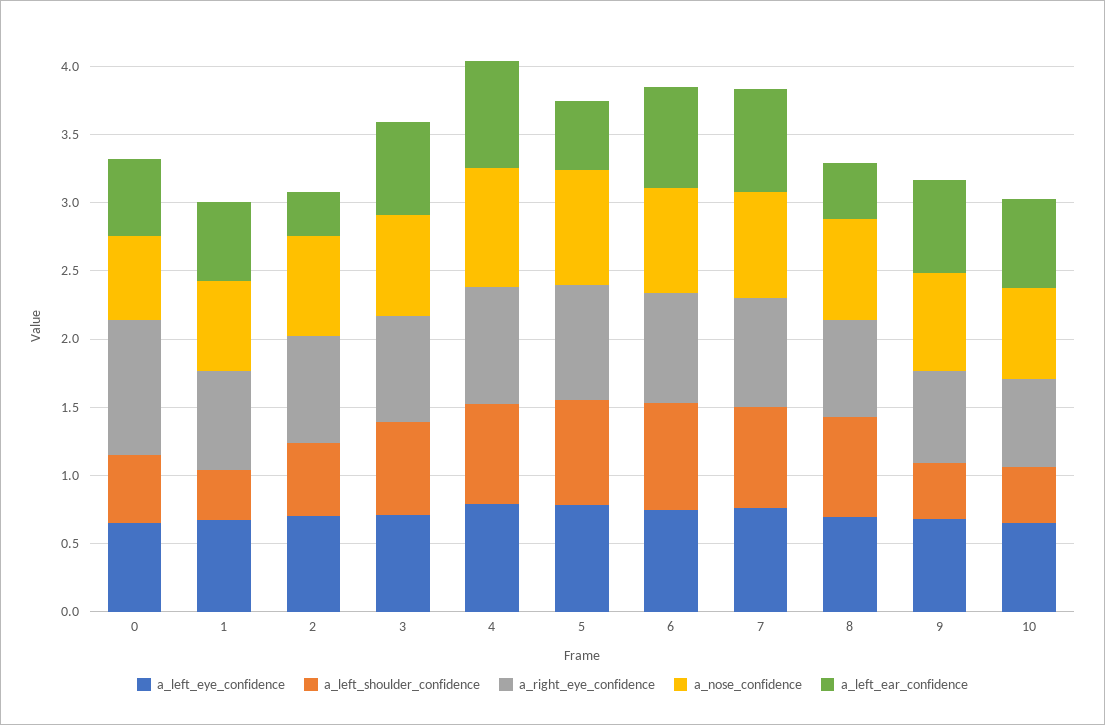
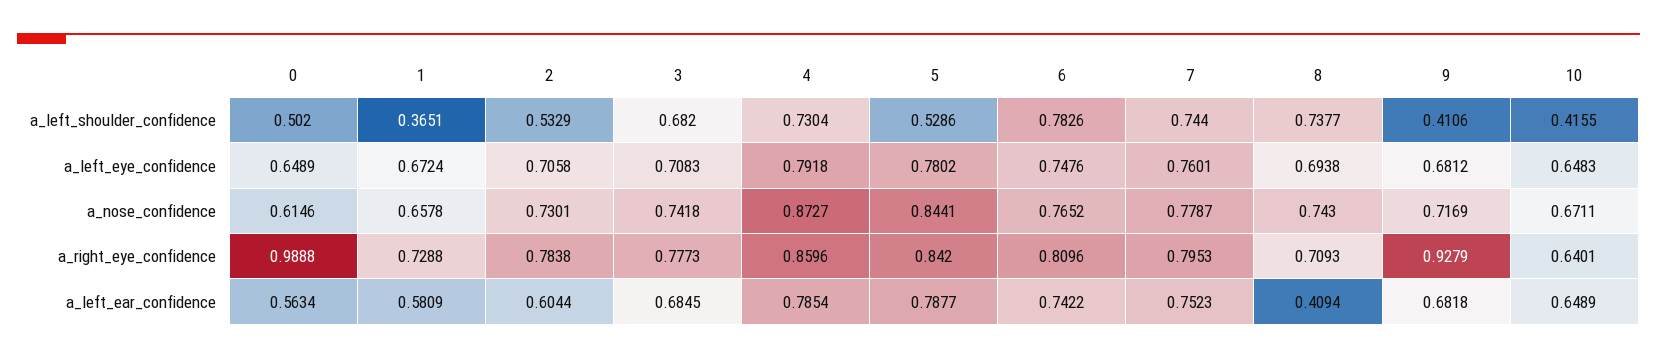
  {
    "a_left_eye_confidence": {
      "0": 0.6489,
      "1": 0.6724,
      "2": 0.7058,
      "3": 0.7083,
      "4": 0.7918,
      "5": 0.7802,
      "6": 0.7476,
      "7": 0.7601,
      "8": 0.6938,
      "9": 0.6812,
      "10": 0.6483
    },
    "a_left_shoulder_confidence": {
      "0": 0.502,
      "1": 0.3651,
      "2": 0.5329,
      "3": 0.682,
      "4": 0.7304,
-     "5": 0.8,
+     "5": 0.5286,
      "6": 0.7826,
      "7": 0.744,
      "8": 0.7377,
      "9": 0.4106,
      "10": 0.4155
    },
    "a_right_eye_confidence": {
      "0": 0.9888,
      "1": 0.7288,
      "2": 0.7838,
      "3": 0.7773,
      "4": 0.8596,
      "5": 0.842,
      "6": 0.8096,
      "7": 0.7953,
      "8": 0.7093,
-     "9": 0.7,
+     "9": 0.9279,
      "10": 0.6401
    },
    "a_nose_confidence": {
      "0": 0.6146,
      "1": 0.6578,
      "2": 0.7301,
      "3": 0.7418,
      "4": 0.8727,
      "5": 0.8441,
      "6": 0.7652,
      "7": 0.7787,
      "8": 0.743,
      "9": 0.7169,
      "10": 0.6711
    },
    "a_left_ear_confidence": {
      "0": 0.5634,
      "1": 0.5809,
-     "2": 0.3,
+     "2": 0.6044,
      "3": 0.6845,
      "4": 0.7854,
-     "5": 0.5,
+     "5": 0.7877,
      "6": 0.7422,
      "7": 0.7523,
      "8": 0.4094,
      "9": 0.6818,
      "10": 0.6489
    }
  }

